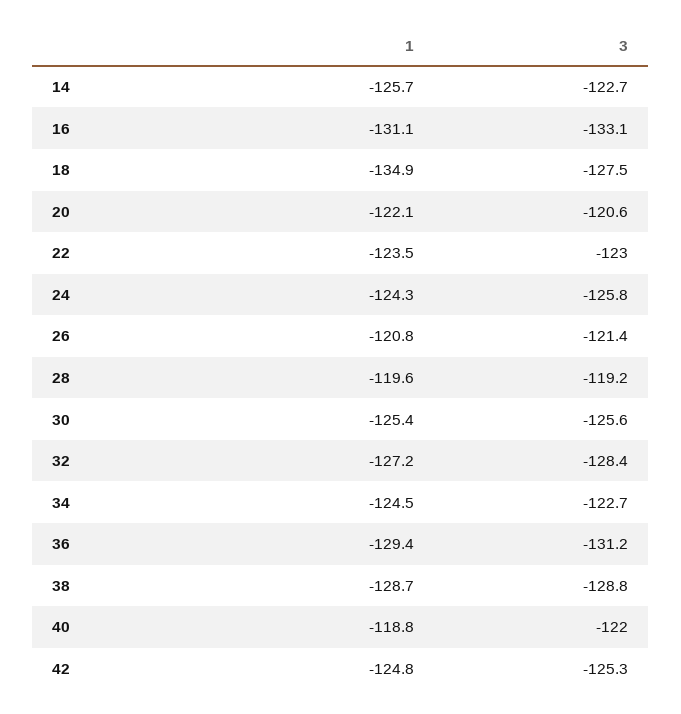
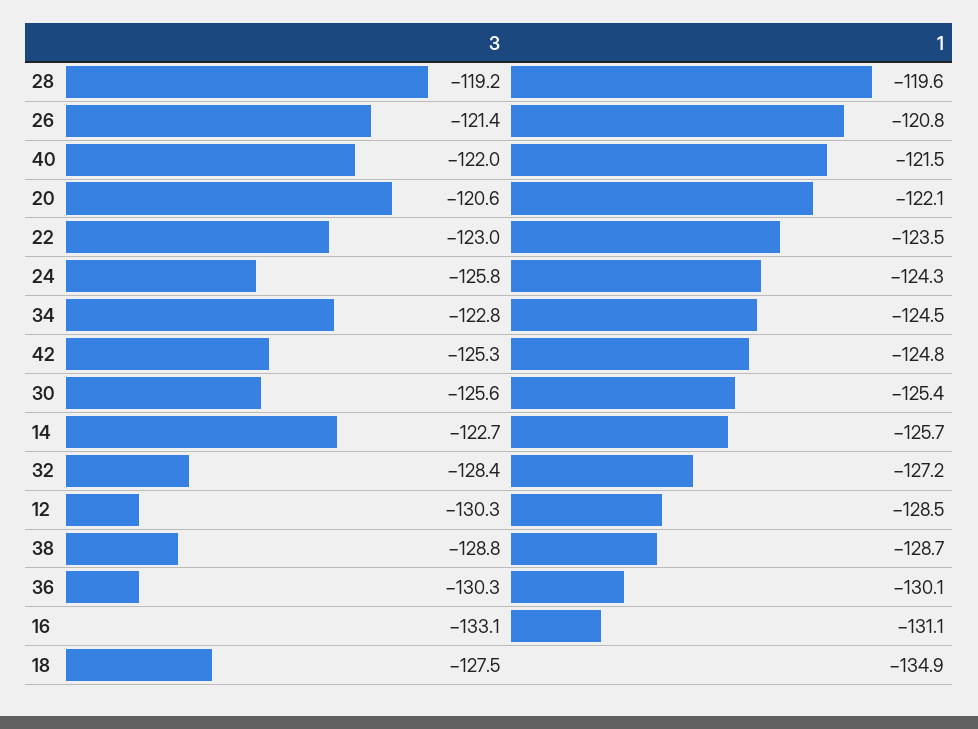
  {
    "1": {
      "14": -125.7,
      "16": -131.1,
      "18": -134.9,
      "20": -122.1,
      "22": -123.5,
      "24": -124.3,
      "26": -120.8,
      "28": -119.6,
      "30": -125.4,
      "32": -127.2,
      "34": -124.5,
-     "36": -129.4,
+     "36": -130.1,
      "38": -128.7,
-     "40": -118.8,
+     "40": -121.5,
-     "42": -124.8
+     "42": -124.8,
+     "12": -128.5
    },
    "3": {
      "14": -122.7,
      "16": -133.1,
      "18": -127.5,
      "20": -120.6,
      "22": -123,
      "24": -125.8,
      "26": -121.4,
      "28": -119.2,
      "30": -125.6,
      "32": -128.4,
-     "34": -122.7,
+     "34": -122.8,
-     "36": -131.2,
+     "36": -130.3,
      "38": -128.8,
      "40": -122,
-     "42": -125.3
+     "42": -125.3,
+     "12": -130.3
    }
  }

